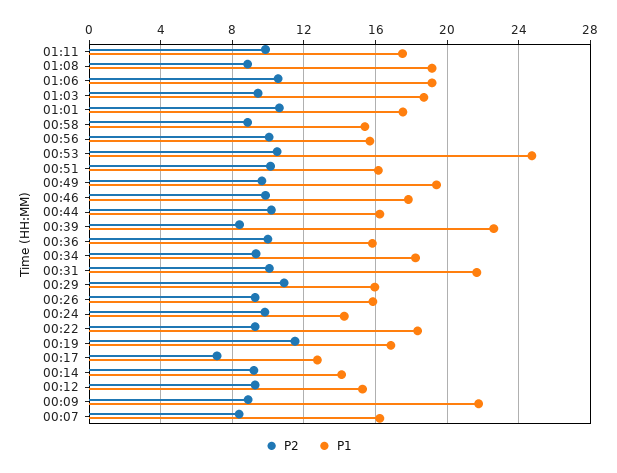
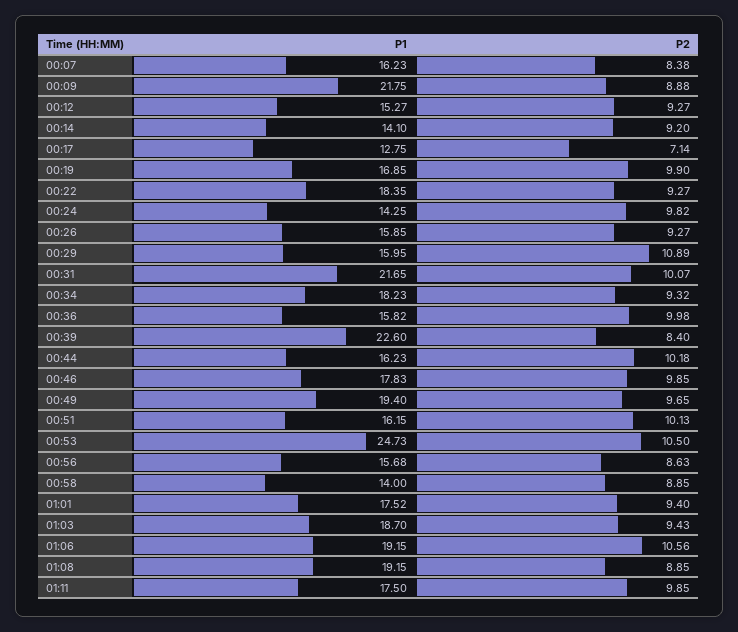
  {
    "P2": {
      "01:11": 9.85,
      "01:08": 8.85,
      "01:06": 10.56,
      "01:03": 9.43,
-     "01:01": 10.5,
+     "01:01": 9.4,
      "00:58": 8.85,
-     "00:56": 10,
+     "00:56": 8.63,
      "00:53": 10.5,
      "00:51": 10.13,
      "00:49": 9.65,
      "00:46": 9.85,
      "00:44": 10.18,
      "00:39": 8.4,
      "00:36": 9.98,
      "00:34": 9.32,
      "00:31": 10.07,
      "00:29": 10.89,
      "00:26": 9.27,
      "00:24": 9.82,
      "00:22": 9.27,
-     "00:19": 11.5,
+     "00:19": 9.9,
      "00:17": 7.14,
      "00:14": 9.2,
      "00:12": 9.27,
      "00:09": 8.88,
      "00:07": 8.38
    },
    "P1": {
      "01:11": 17.5,
      "01:08": 19.15,
      "01:06": 19.15,
      "01:03": 18.7,
      "01:01": 17.52,
-     "00:58": 15.5,
+     "00:58": 14,
      "00:56": 15.68,
      "00:53": 24.73,
      "00:51": 16.15,
      "00:49": 19.4,
      "00:46": 17.83,
      "00:44": 16.23,
      "00:39": 22.6,
      "00:36": 15.82,
      "00:34": 18.23,
      "00:31": 21.65,
      "00:29": 15.95,
      "00:26": 15.85,
      "00:24": 14.25,
      "00:22": 18.35,
      "00:19": 16.85,
      "00:17": 12.75,
      "00:14": 14.1,
      "00:12": 15.27,
      "00:09": 21.75,
      "00:07": 16.23
    }
  }

